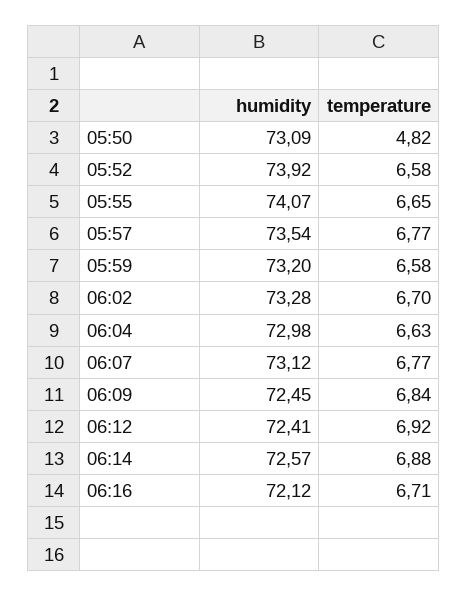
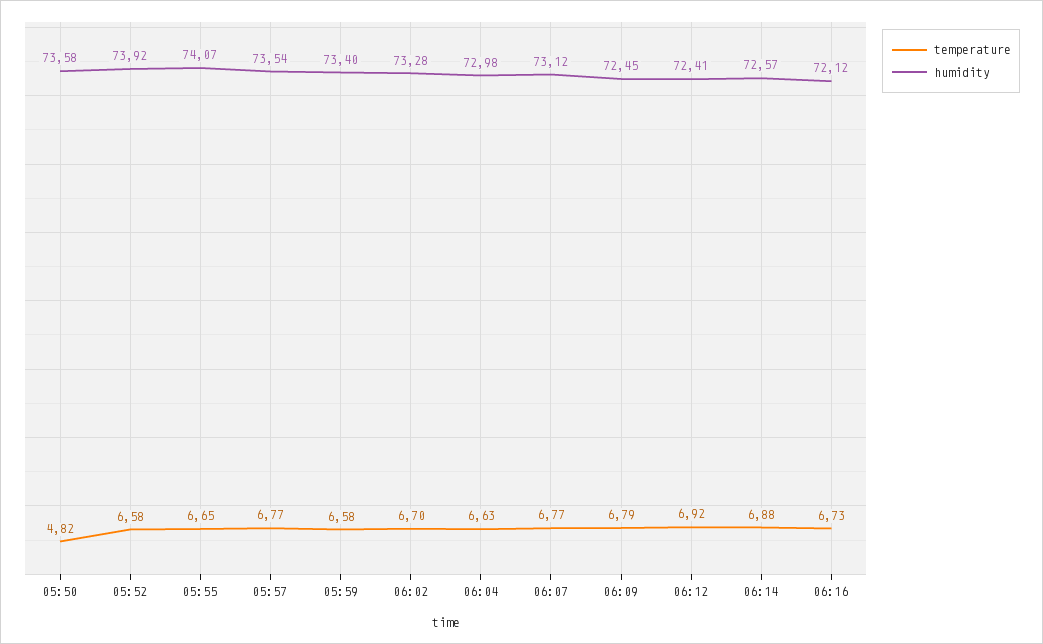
  {
    "humidity": {
-     "05:50": 73.09,
+     "05:50": 73.58,
      "05:52": 73.92,
      "05:55": 74.07,
      "05:57": 73.54,
-     "05:59": 73.2,
+     "05:59": 73.4,
      "06:02": 73.28,
      "06:04": 72.98,
      "06:07": 73.12,
      "06:09": 72.45,
      "06:12": 72.41,
      "06:14": 72.57,
      "06:16": 72.12
    },
    "temperature": {
      "05:50": 4.82,
      "05:52": 6.58,
      "05:55": 6.65,
      "05:57": 6.77,
      "05:59": 6.58,
      "06:02": 6.7,
      "06:04": 6.63,
      "06:07": 6.77,
-     "06:09": 6.84,
+     "06:09": 6.79,
      "06:12": 6.92,
      "06:14": 6.88,
-     "06:16": 6.71
+     "06:16": 6.73
    }
  }

